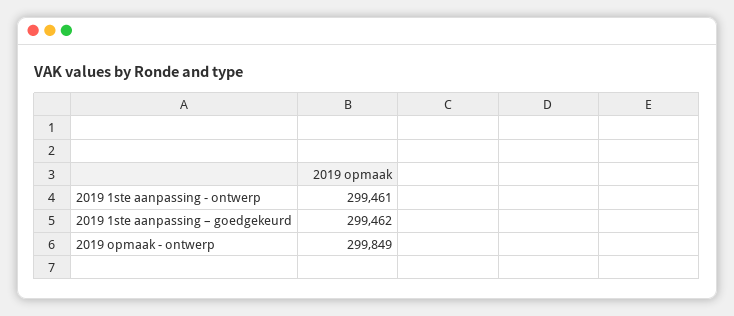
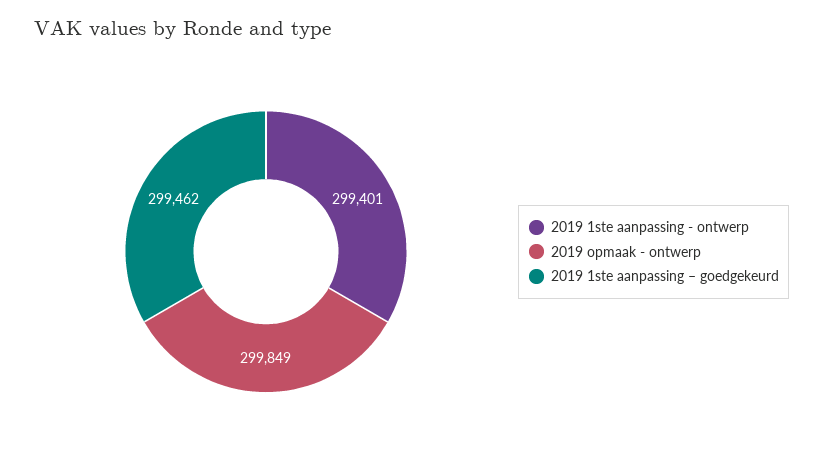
  {
-   "2019 1ste aanpassing - ontwerp": 299461,
+   "2019 1ste aanpassing - ontwerp": 299401,
    "2019 1ste aanpassing – goedgekeurd": 299462,
    "2019 opmaak - ontwerp": 299849
  }

